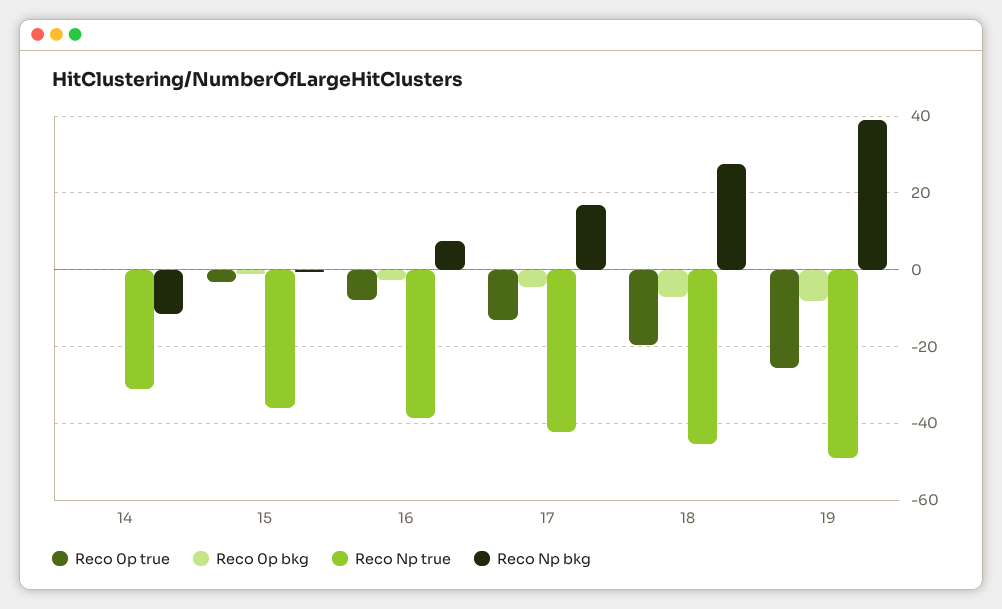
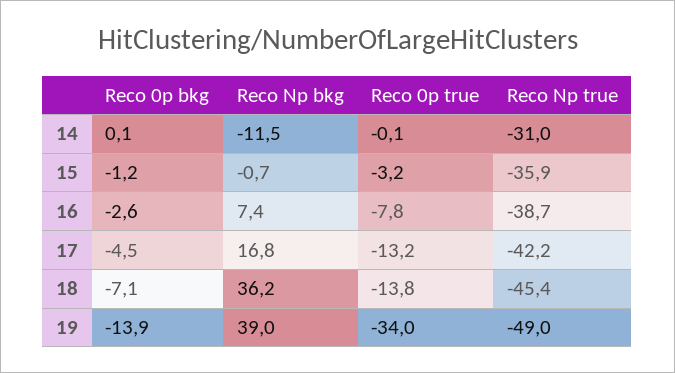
  {
    "Reco 0p true": {
      "14": -0.1,
      "15": -3.2,
      "16": -7.8,
      "17": -13.2,
-     "18": -20,
+     "18": -13.8,
-     "19": -26
+     "19": -34
    },
    "Reco 0p bkg": {
      "14": 0.1,
      "15": -1.2,
      "16": -2.6,
      "17": -4.5,
      "18": -7.1,
-     "19": -8
+     "19": -13.9
    },
    "Reco Np true": {
      "14": -31,
      "15": -35.9,
      "16": -38.7,
      "17": -42.2,
      "18": -45.4,
      "19": -49
    },
    "Reco Np bkg": {
      "14": -11.5,
      "15": -0.7,
      "16": 7.4,
      "17": 16.8,
-     "18": 28,
+     "18": 36.2,
      "19": 39
    }
  }

